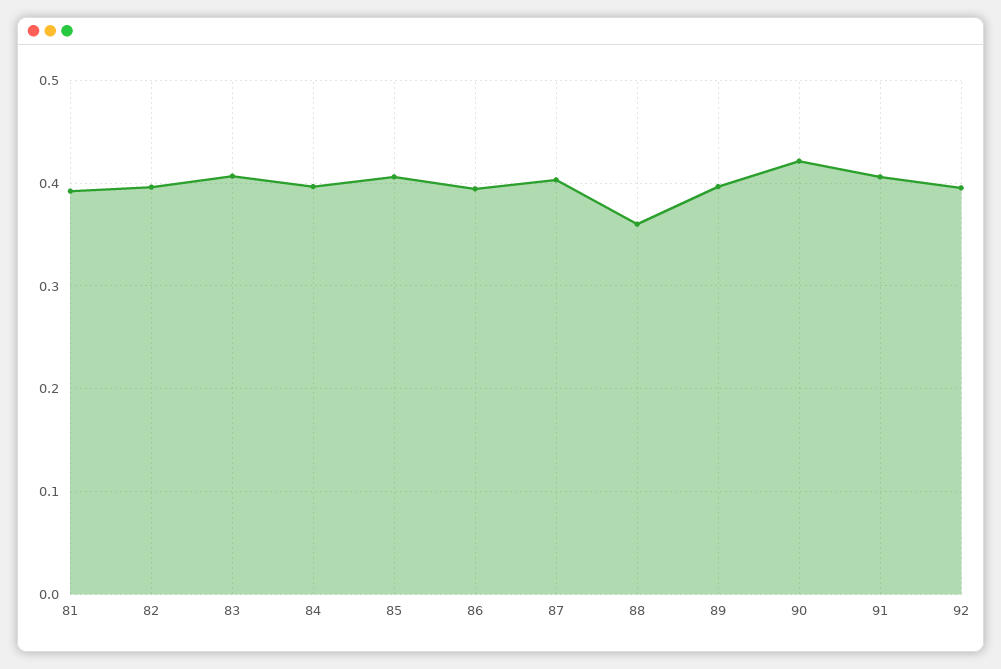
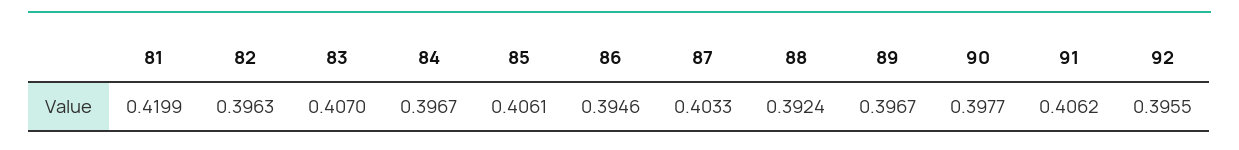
  {
-   "81": 0.39,
+   "81": 0.4199,
    "82": 0.3963,
    "83": 0.407,
    "84": 0.3967,
    "85": 0.4061,
    "86": 0.3946,
    "87": 0.4033,
-   "88": 0.36,
+   "88": 0.3924,
    "89": 0.3967,
-   "90": 0.42,
+   "90": 0.3977,
    "91": 0.4062,
    "92": 0.3955
  }

